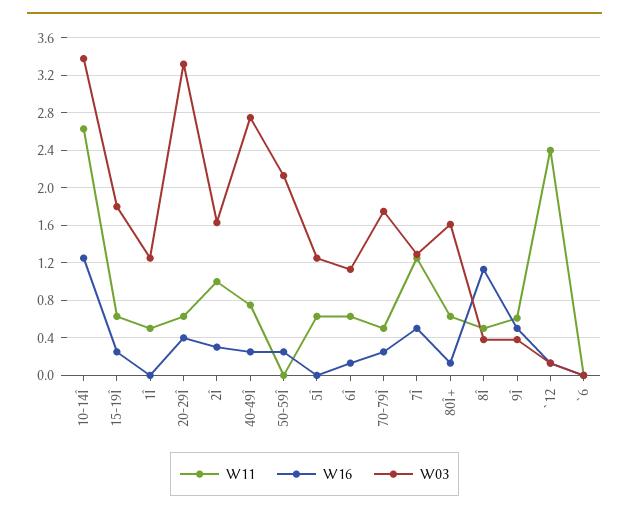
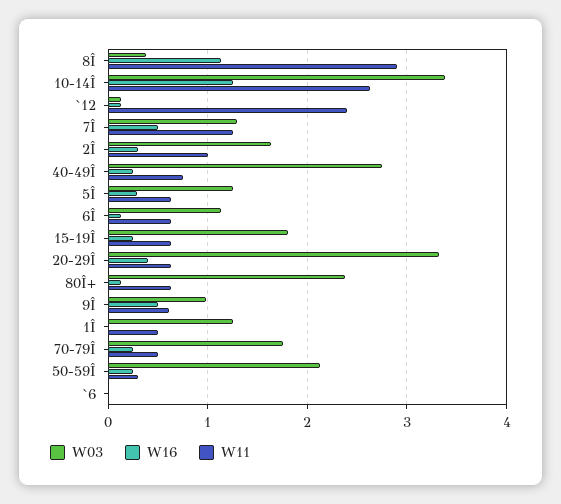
  {
    "W11": {
      "10-14Î": 2.6,
      "15-19Î": 0.6,
      "1Î": 0.5,
      "20-29Î": 0.6,
      "2Î": 1,
      "40-49Î": 0.8,
-     "50-59Î": 0,
+     "50-59Î": 0.3,
      "5Î": 0.6,
      "6Î": 0.6,
      "70-79Î": 0.5,
      "7Î": 1.3,
      "80Î+": 0.6,
-     "8Î": 0.5,
+     "8Î": 2.9,
      "9Î": 0.6,
      "`12": 2.4,
      "`6": 0
    },
    "W16": {
      "10-14Î": 1.3,
      "15-19Î": 0.3,
      "1Î": 0,
      "20-29Î": 0.4,
      "2Î": 0.3,
      "40-49Î": 0.3,
      "50-59Î": 0.3,
-     "5Î": 0,
+     "5Î": 0.3,
      "6Î": 0.1,
      "70-79Î": 0.3,
      "7Î": 0.5,
      "80Î+": 0.1,
      "8Î": 1.1,
      "9Î": 0.5,
      "`12": 0.1,
      "`6": 0
    },
    "W03": {
      "10-14Î": 3.4,
      "15-19Î": 1.8,
      "1Î": 1.3,
      "20-29Î": 3.3,
      "2Î": 1.6,
      "40-49Î": 2.8,
      "50-59Î": 2.1,
      "5Î": 1.3,
      "6Î": 1.1,
      "70-79Î": 1.8,
      "7Î": 1.3,
-     "80Î+": 1.6,
+     "80Î+": 2.4,
      "8Î": 0.4,
-     "9Î": 0.4,
+     "9Î": 1,
      "`12": 0.1,
      "`6": 0
    }
  }

